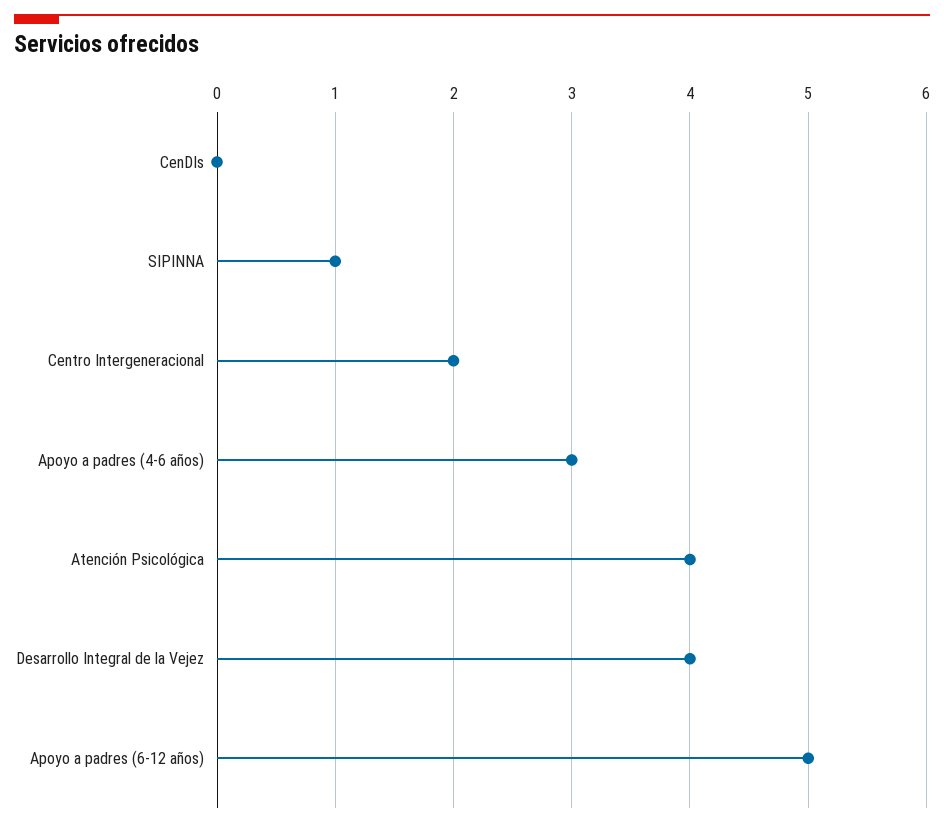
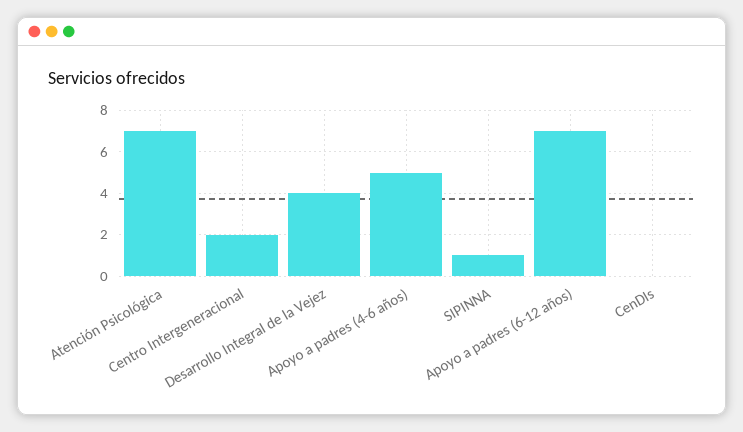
  {
    "CenDIs": 0,
    "SIPINNA": 1,
    "Centro Intergeneracional": 2,
-   "Apoyo a padres (4-6 años)": 3,
+   "Apoyo a padres (4-6 años)": 5,
-   "Atención Psicológica": 4,
+   "Atención Psicológica": 7,
    "Desarrollo Integral de la Vejez": 4,
-   "Apoyo a padres (6-12 años)": 5
+   "Apoyo a padres (6-12 años)": 7
  }

